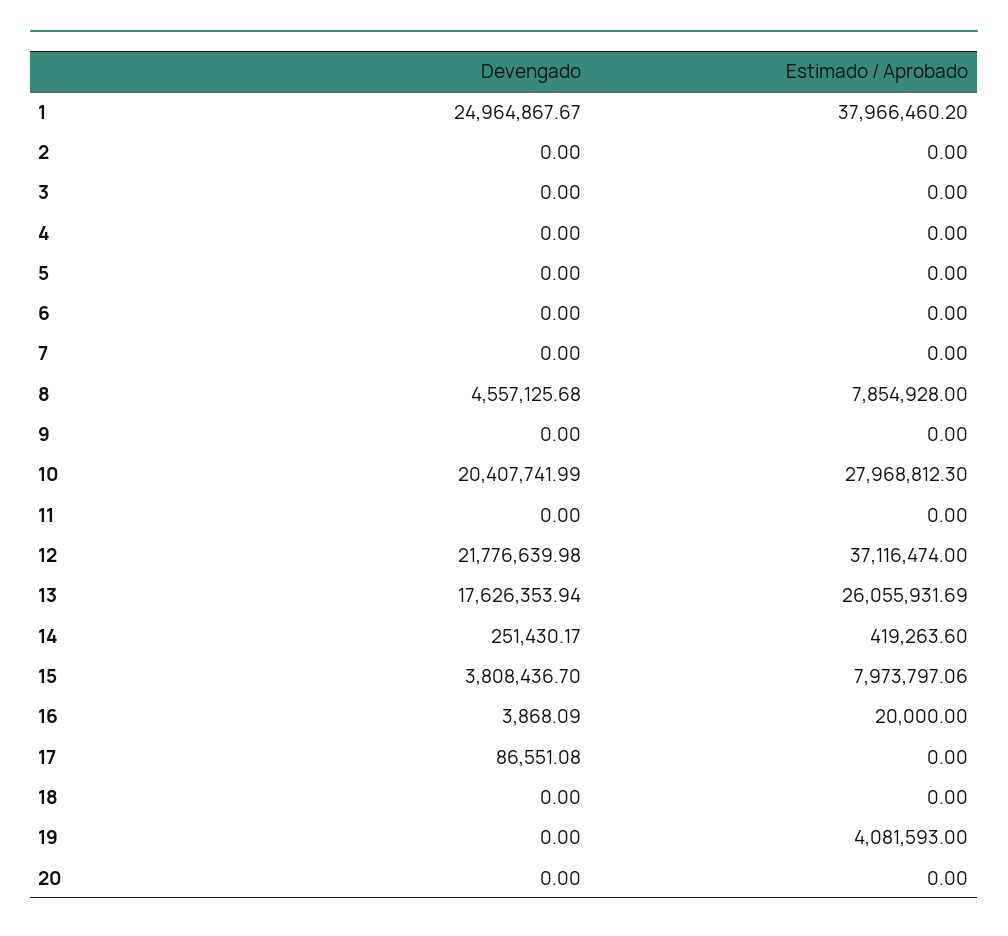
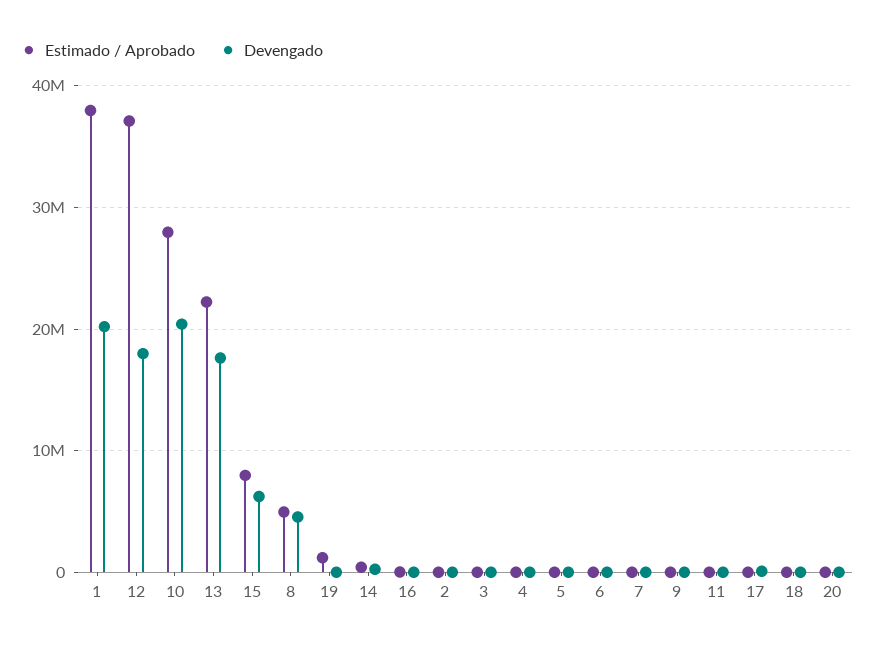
  {
    "Devengado": {
-     "1": 24964867.67,
+     "1": 20000000,
      "2": 0,
      "3": 0,
      "4": 0,
      "5": 0,
      "6": 0,
      "7": 0,
      "8": 4557125.68,
      "9": 0,
      "10": 20407741.99,
      "11": 0,
-     "12": 21776639.98,
+     "12": 18000000,
      "13": 17626353.94,
      "14": 251430.17,
-     "15": 3808436.7,
+     "15": 6000000,
      "16": 3868.09,
      "17": 86551.08,
      "18": 0,
      "19": 0,
      "20": 0
    },
    "Estimado / Aprobado": {
      "1": 37966460.2,
      "2": 0,
      "3": 0,
      "4": 0,
      "5": 0,
      "6": 0,
      "7": 0,
-     "8": 7854928,
+     "8": 5000000,
      "9": 0,
      "10": 27968812.3,
      "11": 0,
      "12": 37116474,
-     "13": 26055931.69,
+     "13": 22000000,
      "14": 419263.6,
      "15": 7973797.06,
      "16": 20000,
      "17": 0,
      "18": 0,
-     "19": 4081593,
+     "19": 1000000,
      "20": 0
    }
  }

